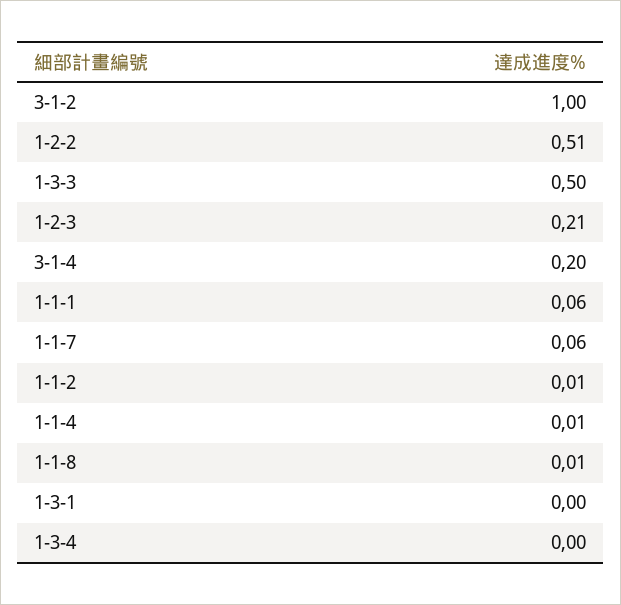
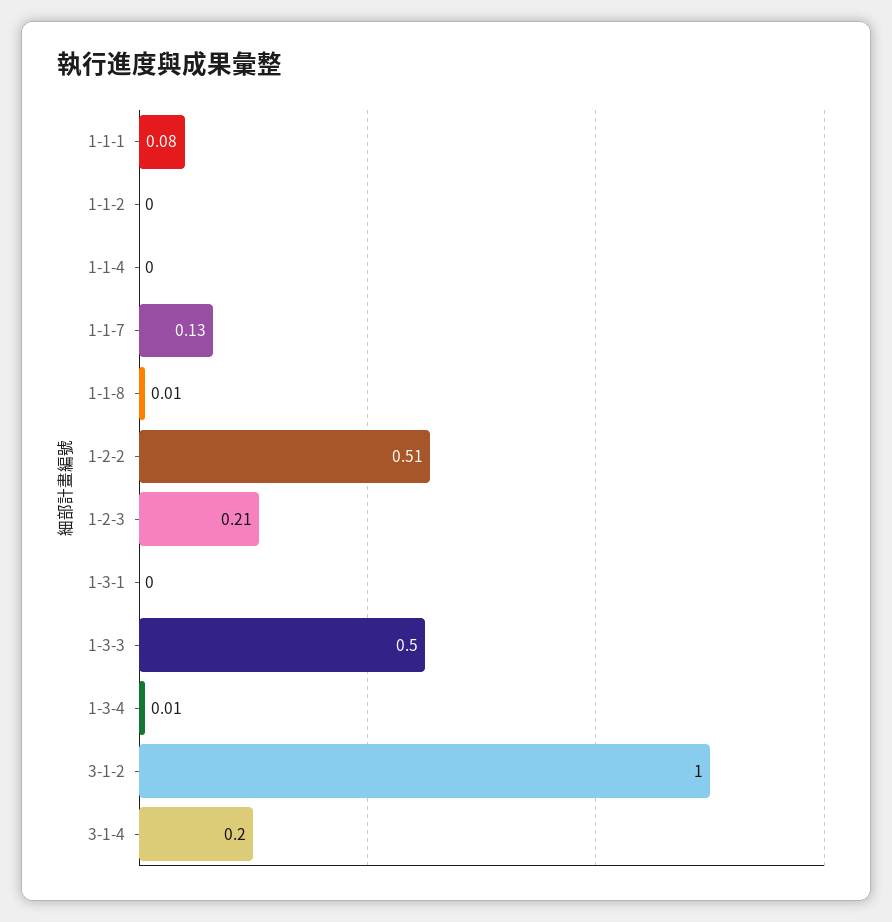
  {
    "3-1-2": 1,
    "1-2-2": 0.51,
    "1-3-3": 0.5,
    "1-2-3": 0.21,
    "3-1-4": 0.2,
-   "1-1-1": 0.06,
+   "1-1-1": 0.08,
-   "1-1-7": 0.06,
+   "1-1-7": 0.13,
-   "1-1-2": 0.01,
+   "1-1-2": 0,
-   "1-1-4": 0.01,
+   "1-1-4": 0,
    "1-1-8": 0.01,
    "1-3-1": 0,
-   "1-3-4": 0
+   "1-3-4": 0.01
  }

